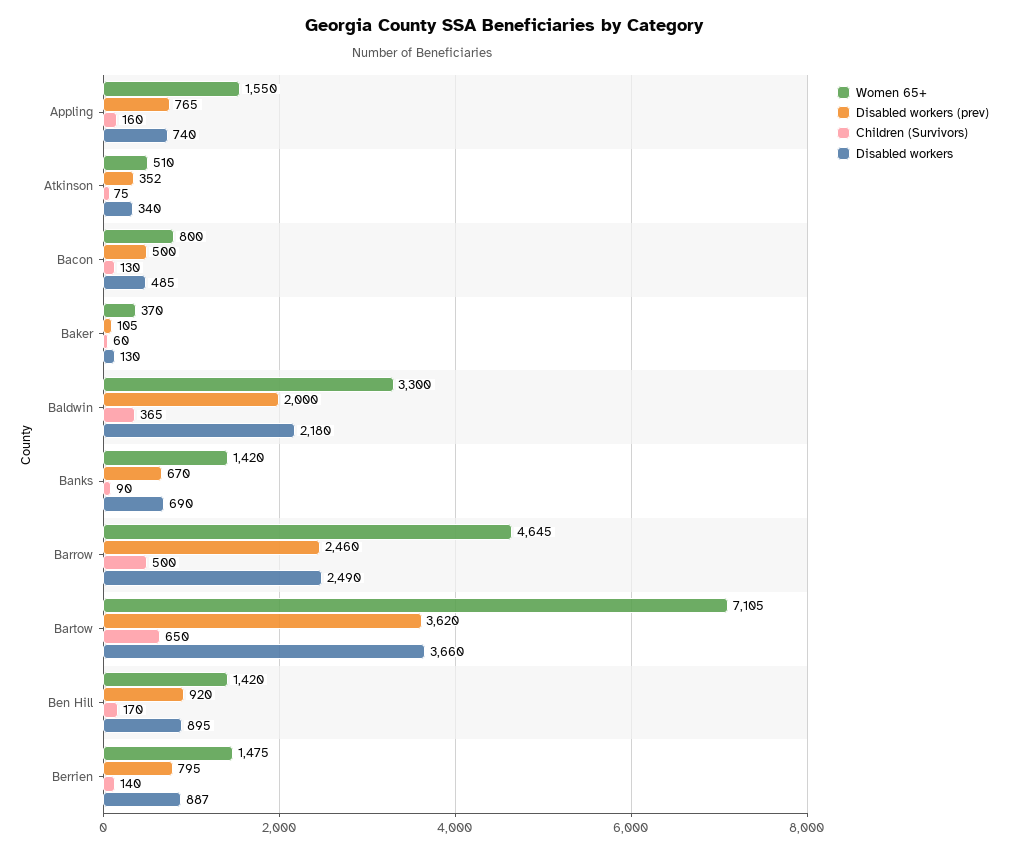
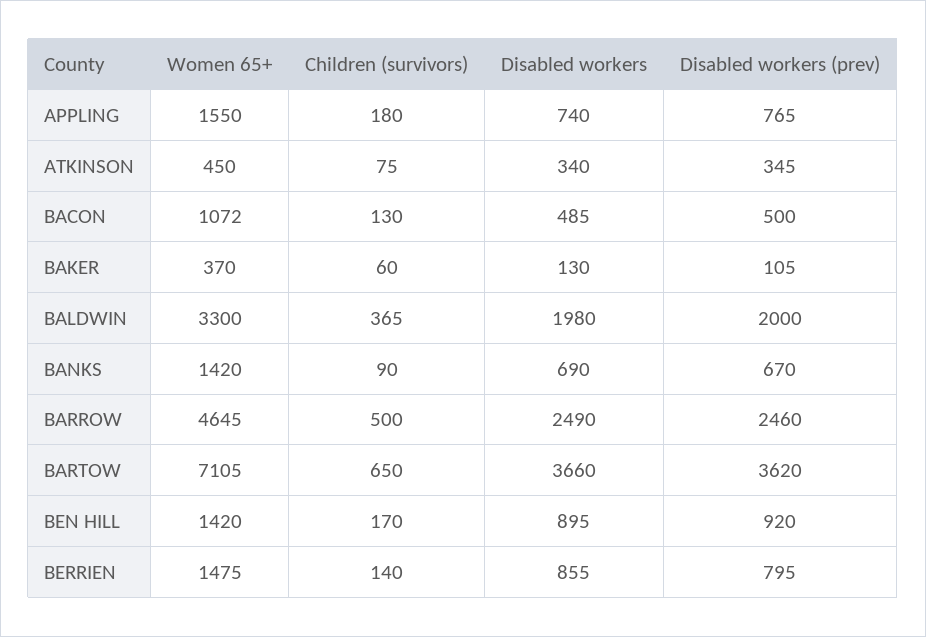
  {
    "Women 65+": {
      "Appling": 1550,
-     "Atkinson": 510,
+     "Atkinson": 450,
-     "Bacon": 800,
+     "Bacon": 1072,
      "Baker": 370,
      "Baldwin": 3300,
      "Banks": 1420,
      "Barrow": 4645,
      "Bartow": 7105,
      "Ben Hill": 1420,
      "Berrien": 1475
    },
    "Disabled workers (prev)": {
      "Appling": 765,
-     "Atkinson": 352,
+     "Atkinson": 345,
      "Bacon": 500,
      "Baker": 105,
      "Baldwin": 2000,
      "Banks": 670,
      "Barrow": 2460,
      "Bartow": 3620,
      "Ben Hill": 920,
      "Berrien": 795
    },
    "Children (Survivors)": {
-     "Appling": 160,
+     "Appling": 180,
      "Atkinson": 75,
      "Bacon": 130,
      "Baker": 60,
      "Baldwin": 365,
      "Banks": 90,
      "Barrow": 500,
      "Bartow": 650,
      "Ben Hill": 170,
      "Berrien": 140
    },
    "Disabled workers": {
      "Appling": 740,
      "Atkinson": 340,
      "Bacon": 485,
      "Baker": 130,
-     "Baldwin": 2180,
+     "Baldwin": 1980,
      "Banks": 690,
      "Barrow": 2490,
      "Bartow": 3660,
      "Ben Hill": 895,
-     "Berrien": 887
+     "Berrien": 855
    }
  }

